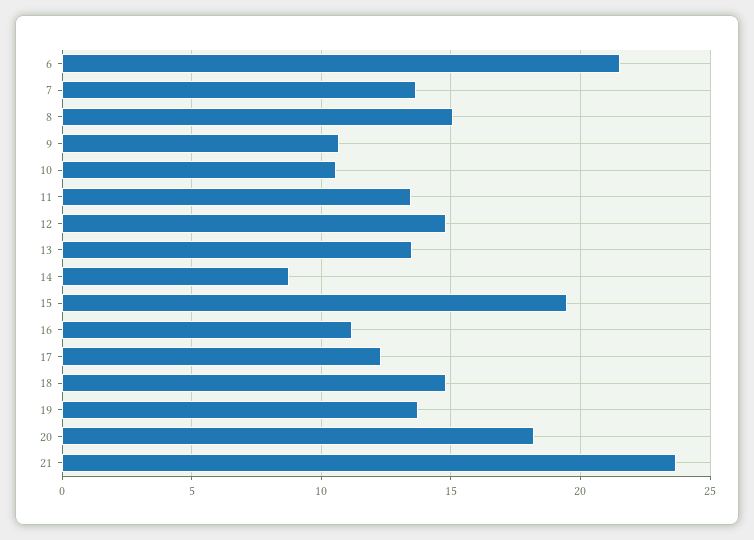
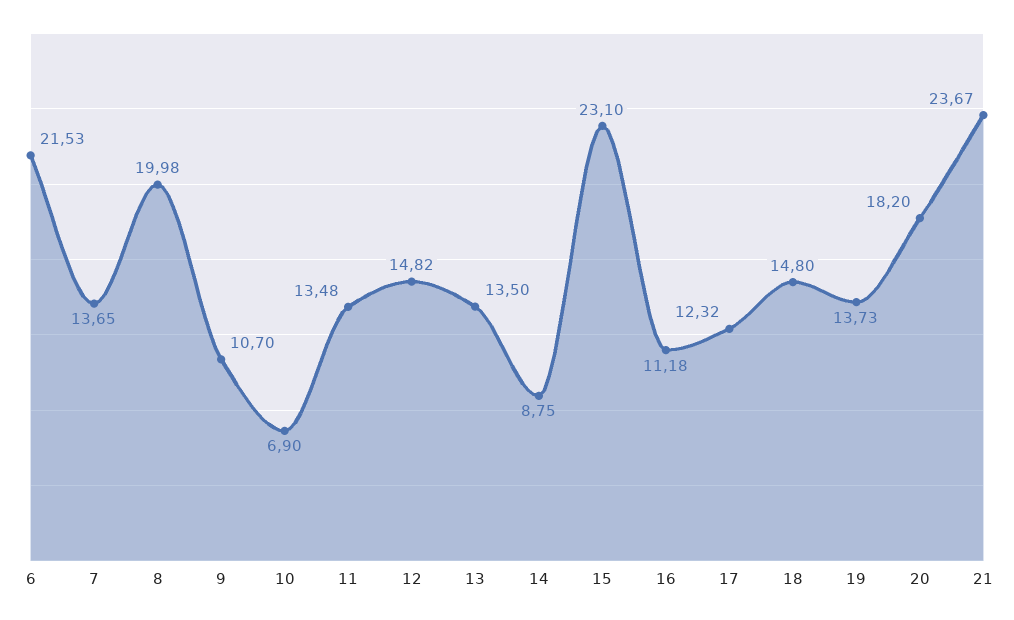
  {
    "6": 21.53,
    "7": 13.65,
-   "8": 15,
+   "8": 19.98,
    "9": 10.7,
-   "10": 10.5,
+   "10": 6.9,
    "11": 13.48,
    "12": 14.82,
    "13": 13.5,
    "14": 8.75,
-   "15": 19.5,
+   "15": 23.1,
    "16": 11.18,
    "17": 12.32,
    "18": 14.8,
    "19": 13.73,
    "20": 18.2,
    "21": 23.67
  }

